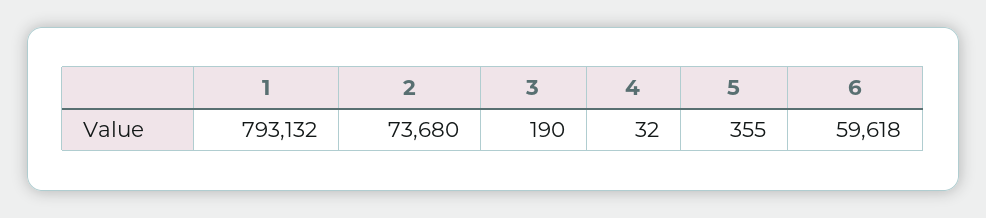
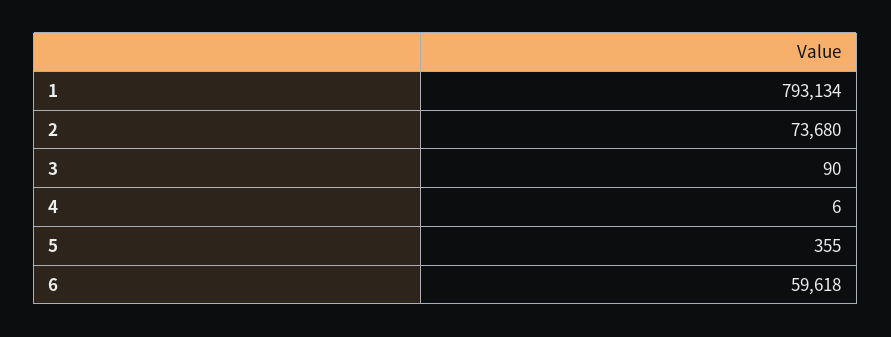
  {
-   "1": 793132,
+   "1": 793134,
    "2": 73680,
-   "3": 190,
+   "3": 90,
-   "4": 32,
+   "4": 6,
    "5": 355,
    "6": 59618
  }

